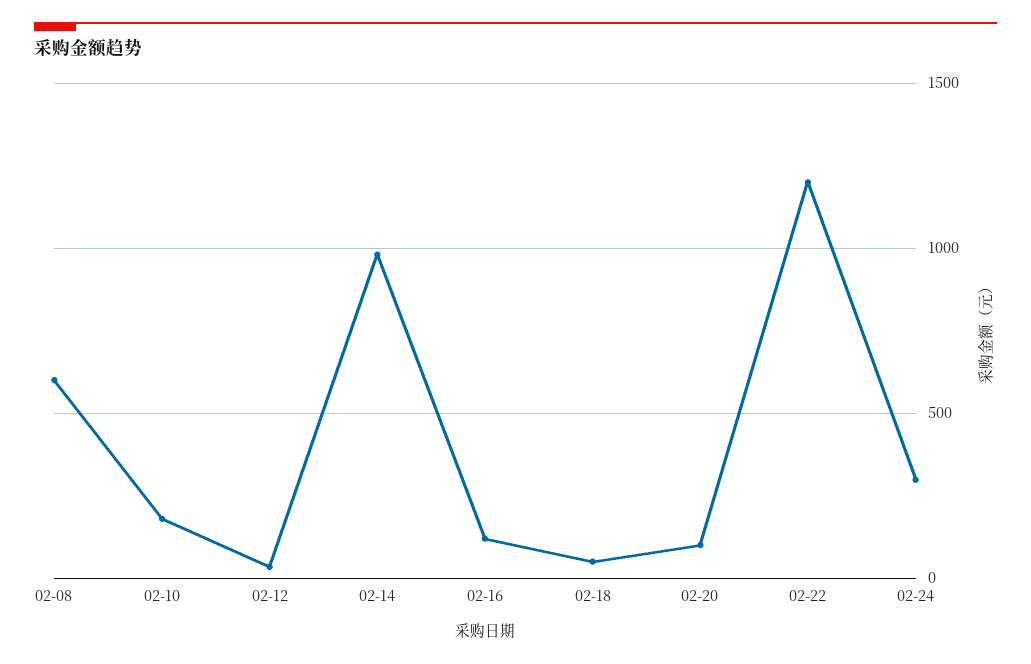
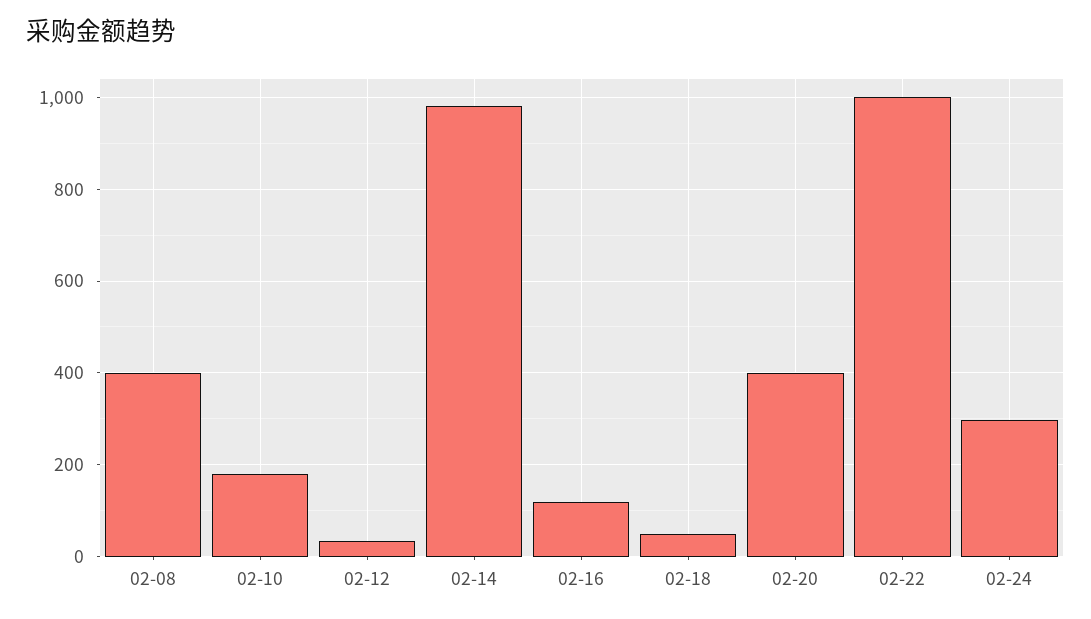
  {
-   "02-08": 600,
+   "02-08": 400,
    "02-10": 180,
    "02-12": 40,
    "02-14": 980,
    "02-16": 120,
    "02-18": 60,
-   "02-20": 100,
+   "02-20": 400,
-   "02-22": 1200,
+   "02-22": 1000,
    "02-24": 300
  }

